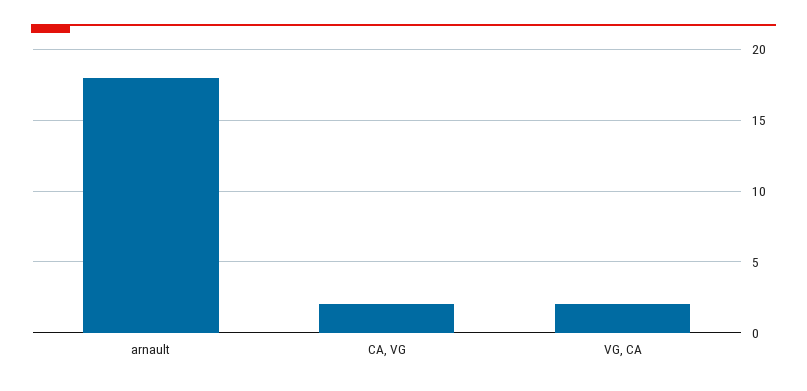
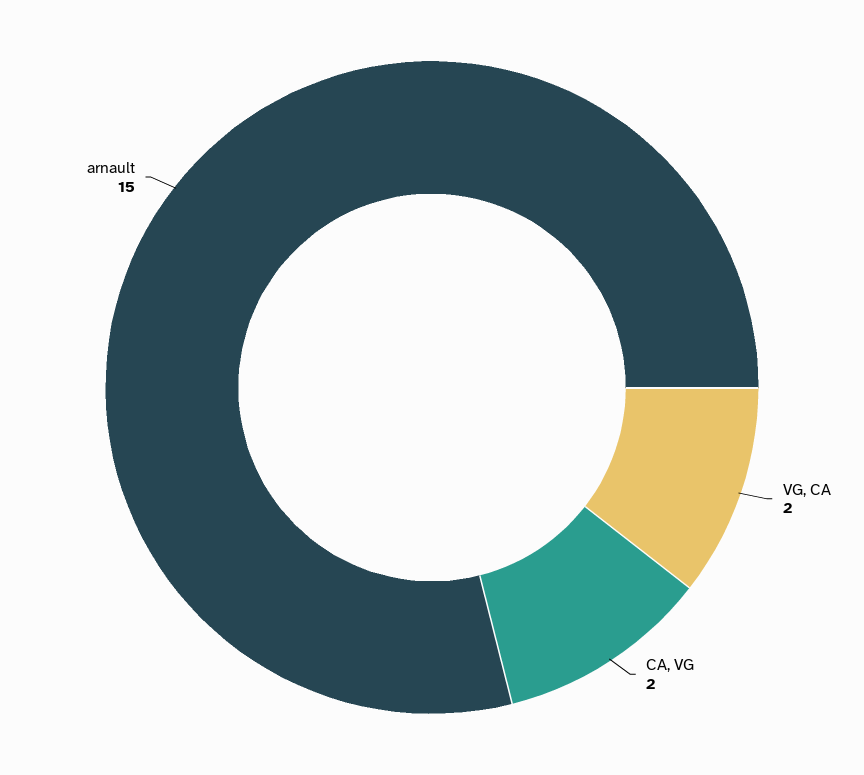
  {
-   "arnault": 18,
+   "arnault": 15,
    "CA, VG": 2,
    "VG, CA": 2
  }

